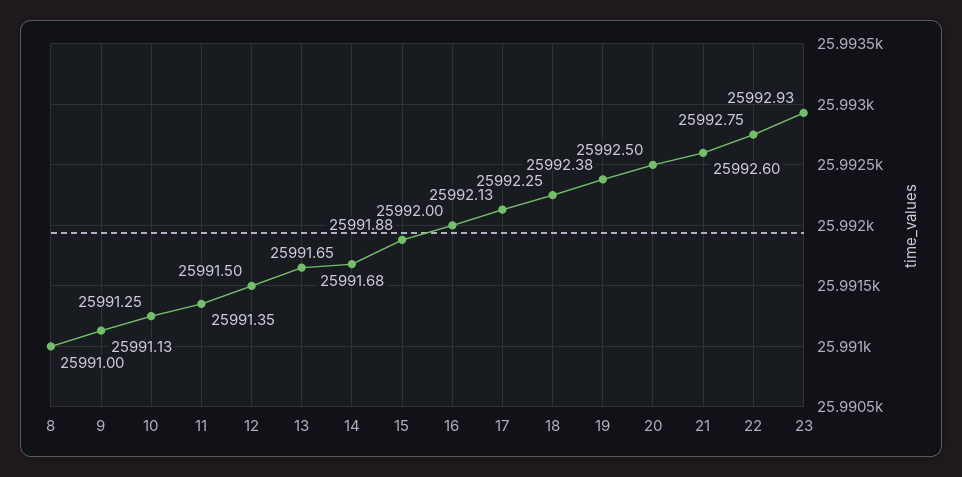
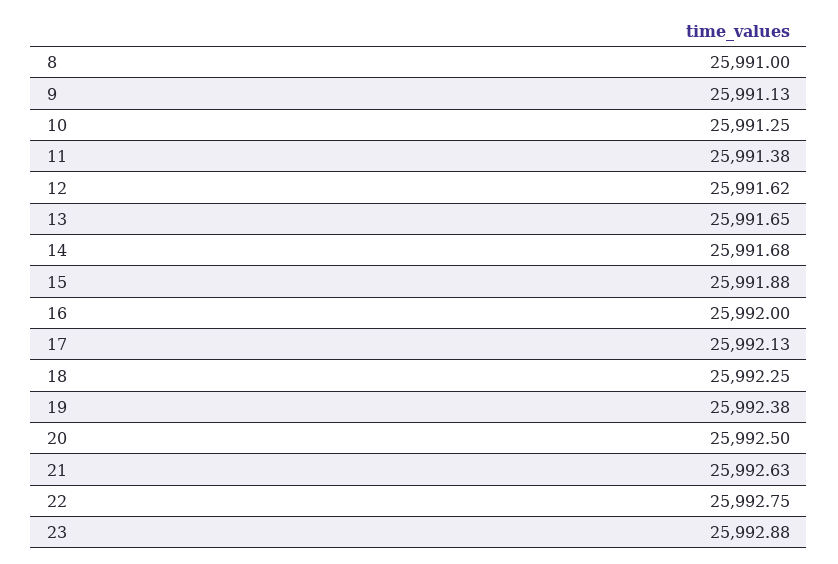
  {
    "8": 25991,
    "9": 25991.13,
    "10": 25991.25,
-   "11": 25991.35,
+   "11": 25991.38,
-   "12": 25991.5,
+   "12": 25991.62,
    "13": 25991.65,
    "14": 25991.68,
    "15": 25991.88,
    "16": 25992,
    "17": 25992.13,
    "18": 25992.25,
    "19": 25992.38,
    "20": 25992.5,
-   "21": 25992.6,
+   "21": 25992.63,
    "22": 25992.75,
-   "23": 25992.93
+   "23": 25992.88
  }

